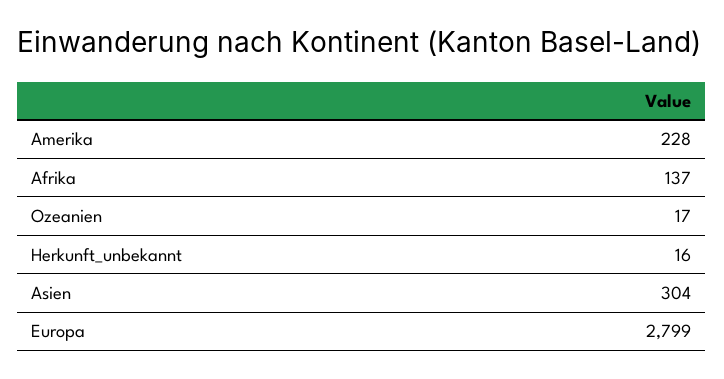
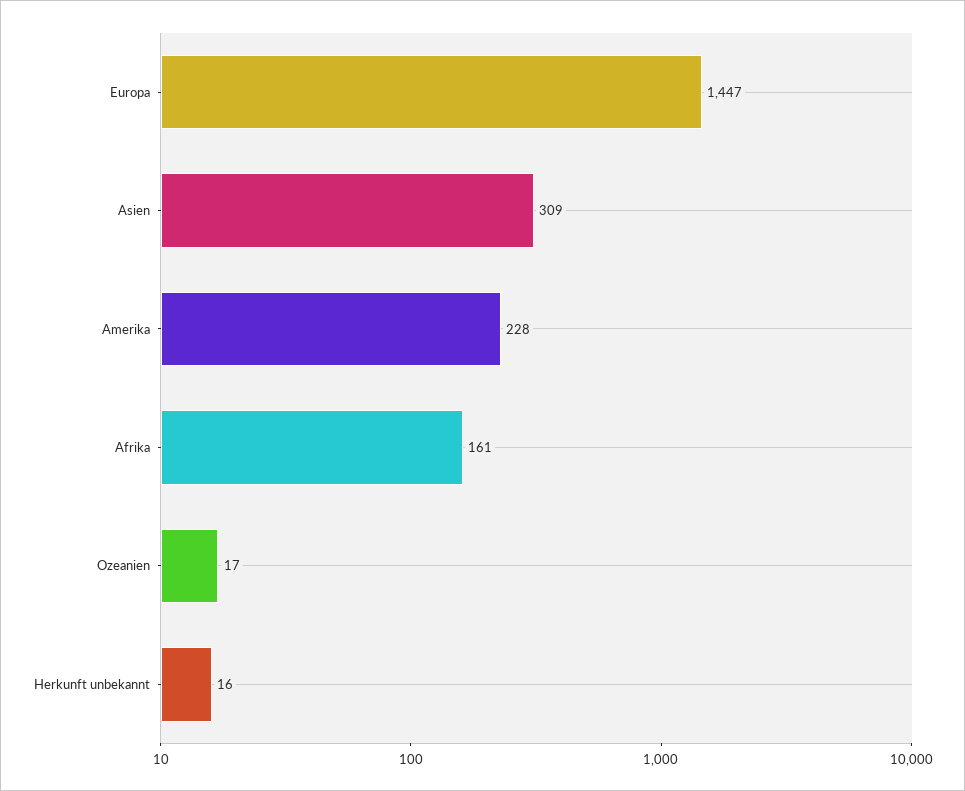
  {
    "Amerika": 228,
-   "Afrika": 137,
+   "Afrika": 161,
    "Ozeanien": 17,
    "Herkunft_unbekannt": 16,
-   "Asien": 304,
+   "Asien": 309,
-   "Europa": 2799
+   "Europa": 1447
  }

